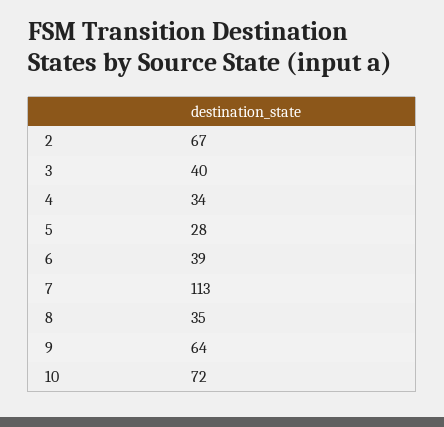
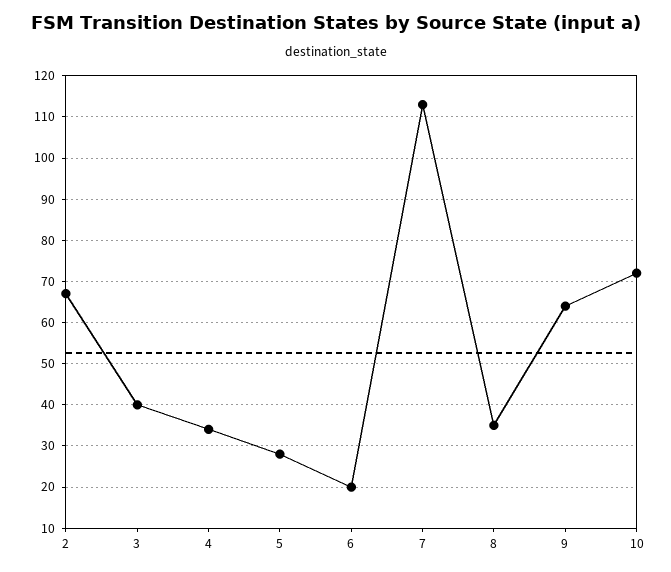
  {
    "2": 67,
    "3": 40,
    "4": 34,
    "5": 28,
-   "6": 39,
+   "6": 20,
    "7": 113,
    "8": 35,
    "9": 64,
    "10": 72
  }

